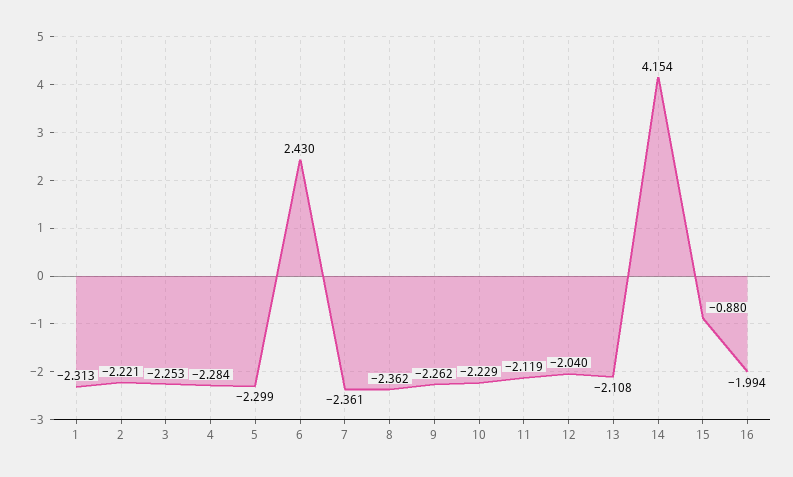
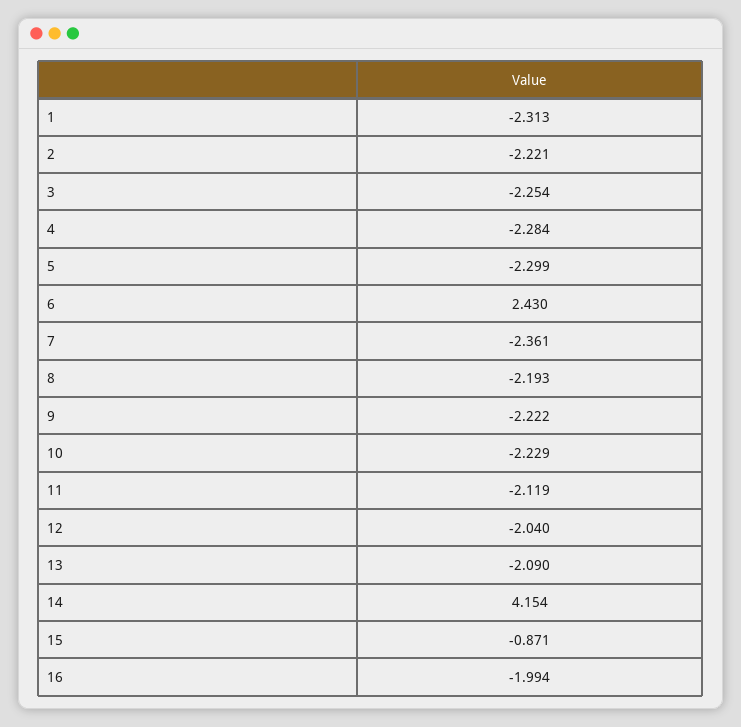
  {
    "1": -2.313,
    "2": -2.221,
-   "3": -2.253,
+   "3": -2.254,
    "4": -2.284,
    "5": -2.299,
    "6": 2.43,
    "7": -2.361,
-   "8": -2.362,
+   "8": -2.193,
-   "9": -2.262,
+   "9": -2.222,
    "10": -2.229,
    "11": -2.119,
    "12": -2.04,
-   "13": -2.108,
+   "13": -2.09,
    "14": 4.154,
-   "15": -0.88,
+   "15": -0.871,
    "16": -1.994
  }

